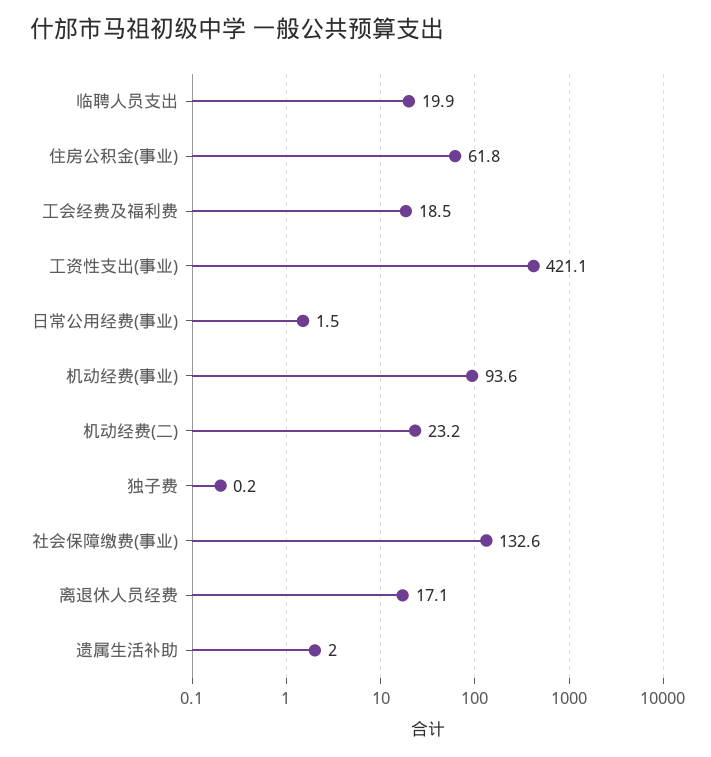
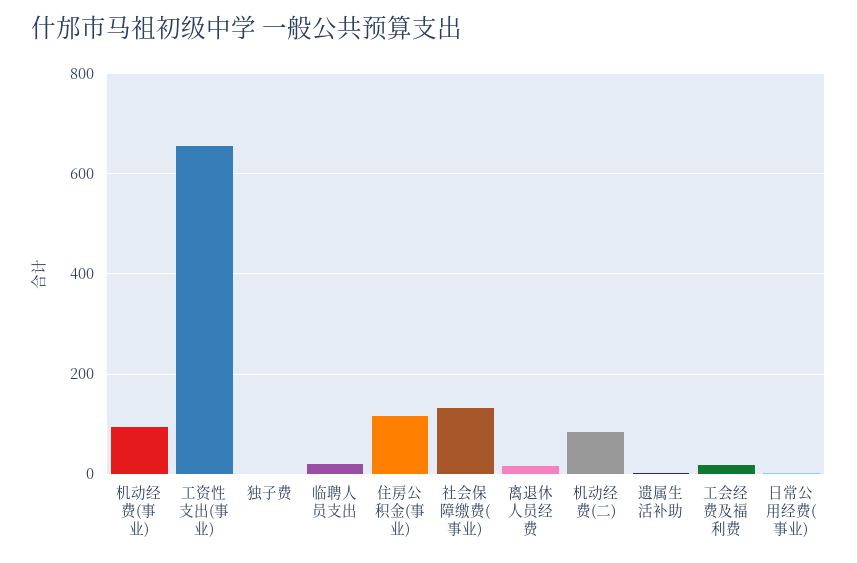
  {
    "临聘人员支出": 19.9,
-   "住房公积金(事业)": 61.8,
+   "住房公积金(事业)": 120,
    "工会经费及福利费": 18.5,
-   "工资性支出(事业)": 421.1,
+   "工资性支出(事业)": 660,
    "日常公用经费(事业)": 1.5,
    "机动经费(事业)": 93.6,
-   "机动经费(二)": 23.2,
+   "机动经费(二)": 80,
    "独子费": 0.2,
    "社会保障缴费(事业)": 132.6,
    "离退休人员经费": 17.1,
    "遗属生活补助": 2
  }

